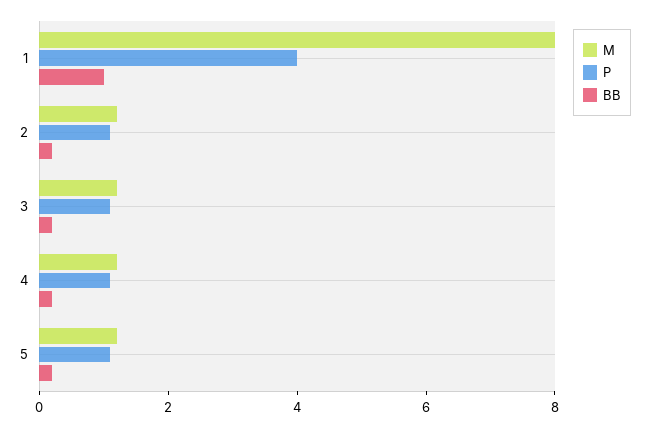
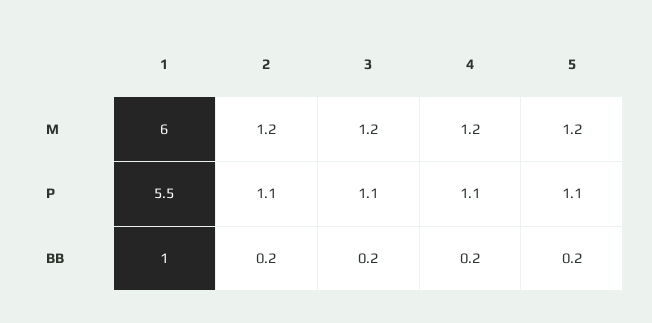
  {
    "M": {
-     "1": 8,
+     "1": 6,
      "2": 1.2,
      "3": 1.2,
      "4": 1.2,
      "5": 1.2
    },
    "P": {
-     "1": 4,
+     "1": 5.5,
      "2": 1.1,
      "3": 1.1,
      "4": 1.1,
      "5": 1.1
    },
    "BB": {
      "1": 1,
      "2": 0.2,
      "3": 0.2,
      "4": 0.2,
      "5": 0.2
    }
  }

